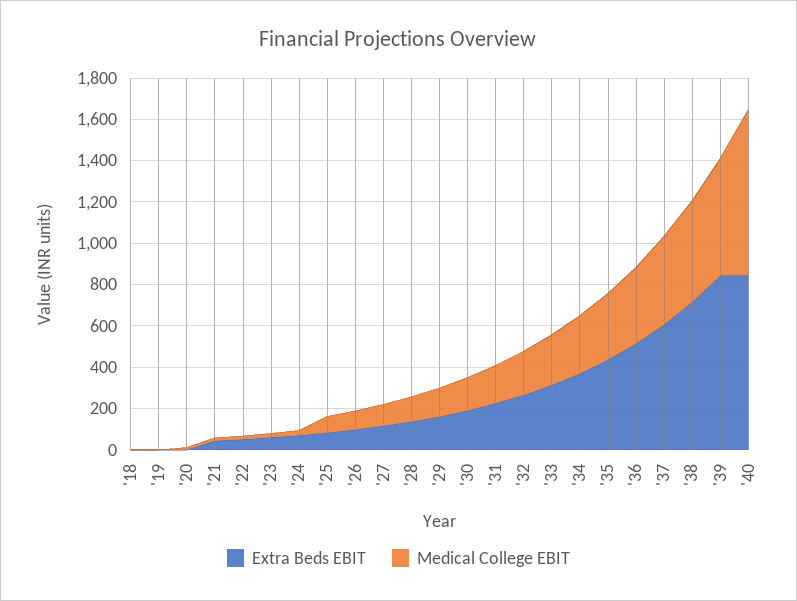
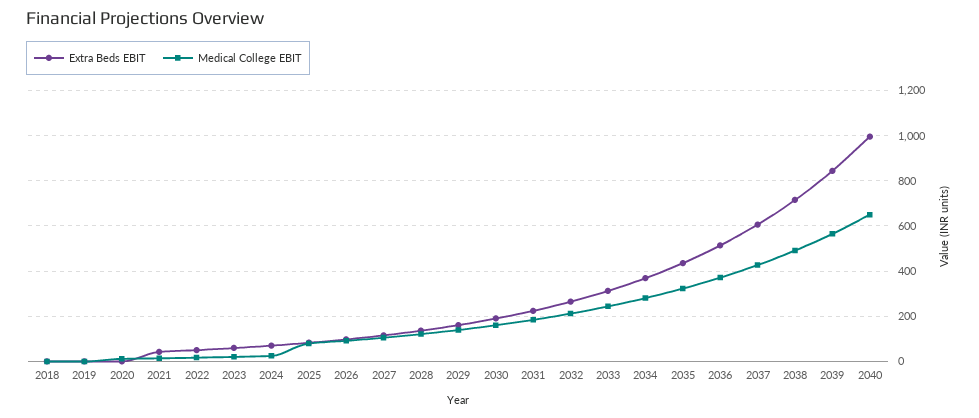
  {
    "Extra Beds EBIT": {
      "'18": 0,
      "'19": 0,
      "'20": 0,
      "'21": 50,
      "'22": 50,
      "'23": 50,
      "'24": 50,
      "'25": 100,
      "'26": 100,
      "'27": 100,
      "'28": 150,
      "'29": 150,
      "'30": 200,
      "'31": 200,
      "'32": 250,
      "'33": 300,
      "'34": 350,
      "'35": 450,
      "'36": 500,
      "'37": 600,
      "'38": 700,
      "'39": 850,
-     "'40": 850
+     "'40": 1000
    },
    "Medical College EBIT": {
      "'18": 0,
      "'19": 0,
      "'20": 0,
      "'21": 0,
      "'22": 0,
      "'23": 0,
      "'24": 0,
      "'25": 100,
      "'26": 100,
      "'27": 100,
      "'28": 100,
      "'29": 150,
      "'30": 150,
      "'31": 200,
      "'32": 200,
      "'33": 250,
      "'34": 300,
      "'35": 300,
      "'36": 350,
      "'37": 450,
      "'38": 500,
      "'39": 550,
-     "'40": 800
+     "'40": 650
    }
  }

